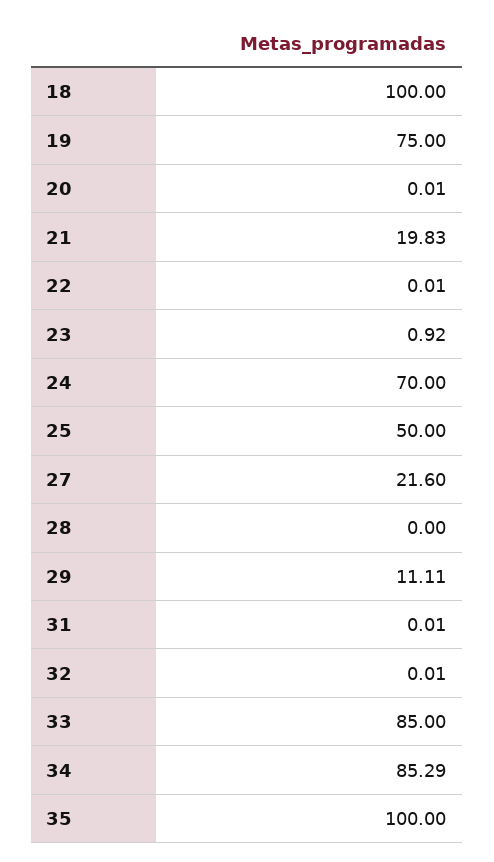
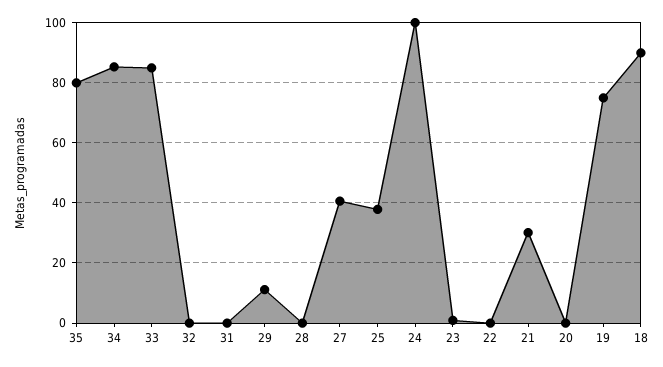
  {
-   "18": 100,
+   "18": 90,
    "19": 75,
    "20": 0.01,
-   "21": 19.83,
+   "21": 30,
    "22": 0.01,
    "23": 0.92,
-   "24": 70,
+   "24": 100,
-   "25": 50,
+   "25": 38,
-   "27": 21.6,
+   "27": 40,
    "28": 0,
    "29": 11.11,
    "31": 0.01,
    "32": 0.01,
    "33": 85,
    "34": 85.29,
-   "35": 100
+   "35": 80
  }

